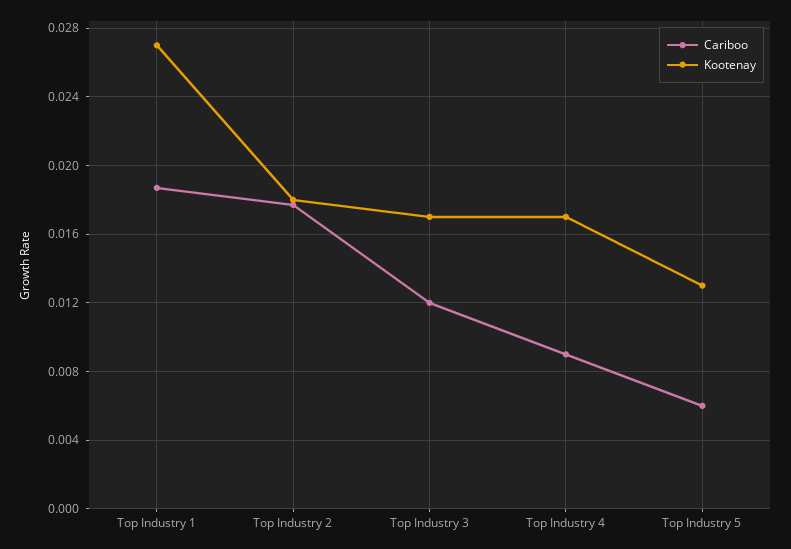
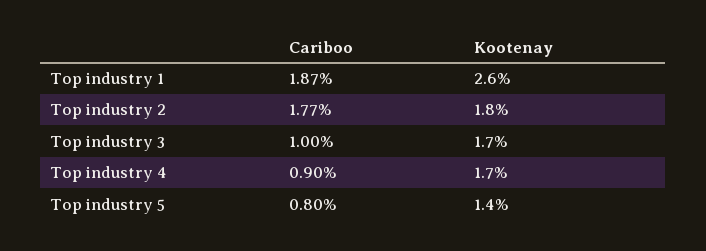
  {
    "Cariboo": {
      "Top Industry 1": 0.0187,
      "Top Industry 2": 0.0177,
-     "Top Industry 3": 0.012,
+     "Top Industry 3": 0.01,
      "Top Industry 4": 0.009,
-     "Top Industry 5": 0.006
+     "Top Industry 5": 0.008
    },
    "Kootenay": {
-     "Top Industry 1": 0.027,
+     "Top Industry 1": 0.026,
      "Top Industry 2": 0.018,
      "Top Industry 3": 0.017,
      "Top Industry 4": 0.017,
-     "Top Industry 5": 0.013
+     "Top Industry 5": 0.014
    }
  }

